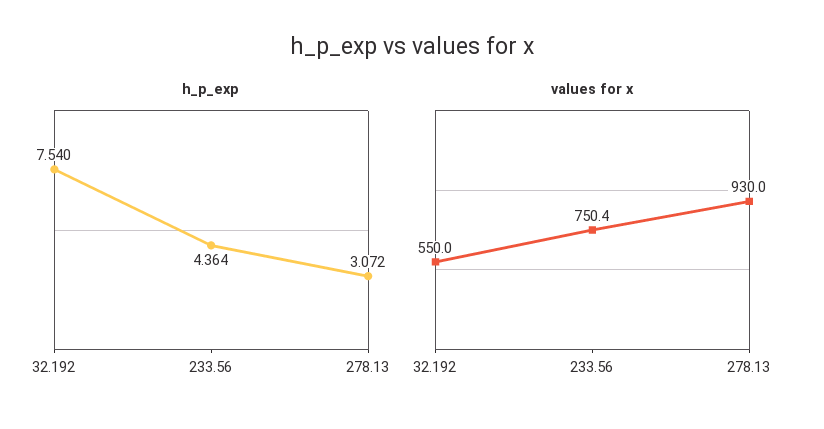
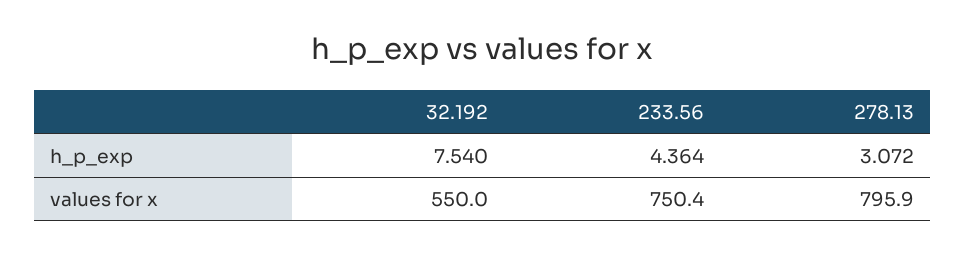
  {
    "h_p_exp": {
      "32.192": 7.54,
      "233.56": 4.364,
      "278.13": 3.072
    },
    "values for x": {
      "32.192": 550,
      "233.56": 750.4,
-     "278.13": 930
+     "278.13": 795.9
    }
  }

